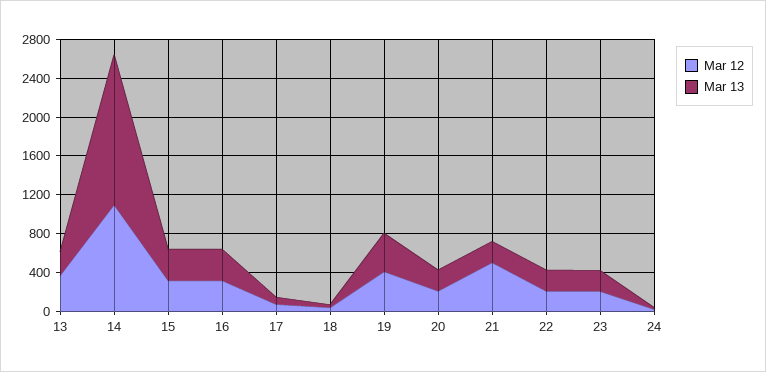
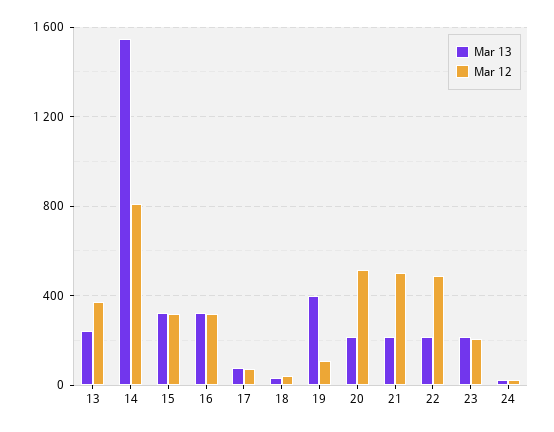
  {
    "Mar 12": {
      "13": 350,
-     "14": 1100,
+     "14": 800,
      "15": 300,
      "16": 300,
      "17": 50,
      "18": 50,
-     "19": 400,
+     "19": 100,
-     "20": 200,
+     "20": 500,
      "21": 500,
-     "22": 200,
+     "22": 500,
      "23": 200,
      "24": 0
    },
    "Mar 13": {
      "13": 250,
      "14": 1550,
      "15": 300,
      "16": 300,
      "17": 100,
      "18": 50,
      "19": 400,
      "20": 200,
      "21": 200,
      "22": 200,
      "23": 200,
      "24": 0
    }
  }

